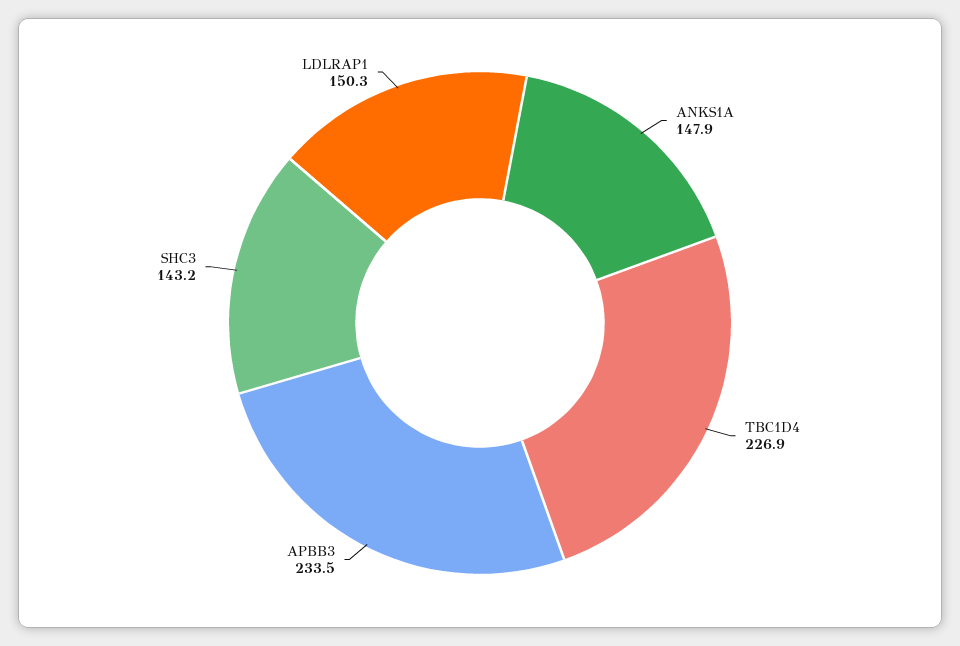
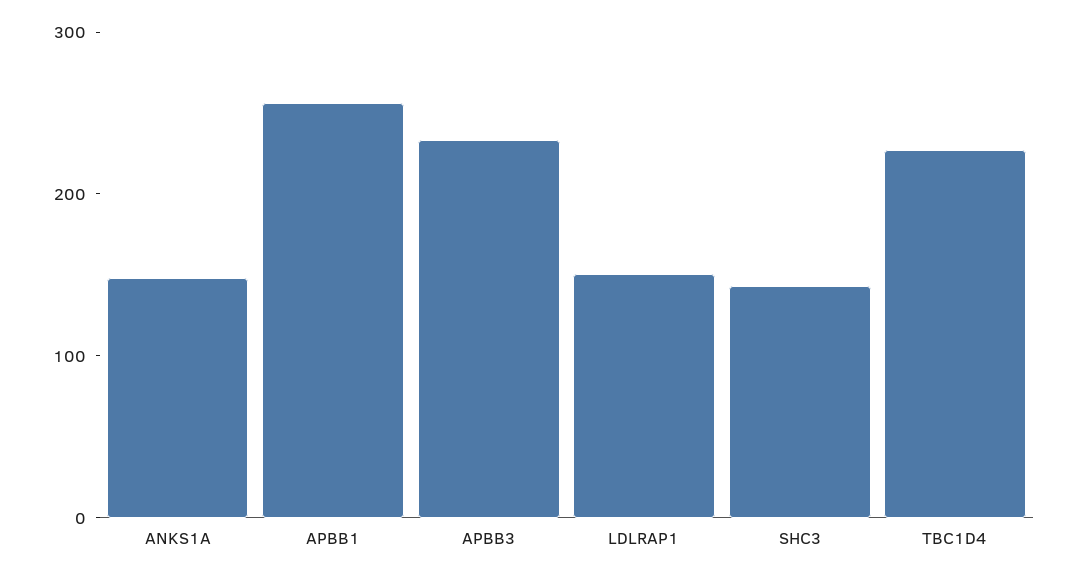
  {
    "ANKS1A": 147.9,
    "TBC1D4": 226.9,
    "APBB3": 233.5,
    "SHC3": 143.2,
-   "LDLRAP1": 150.3
+   "LDLRAP1": 150.3,
+   "APBB1": 260
  }

